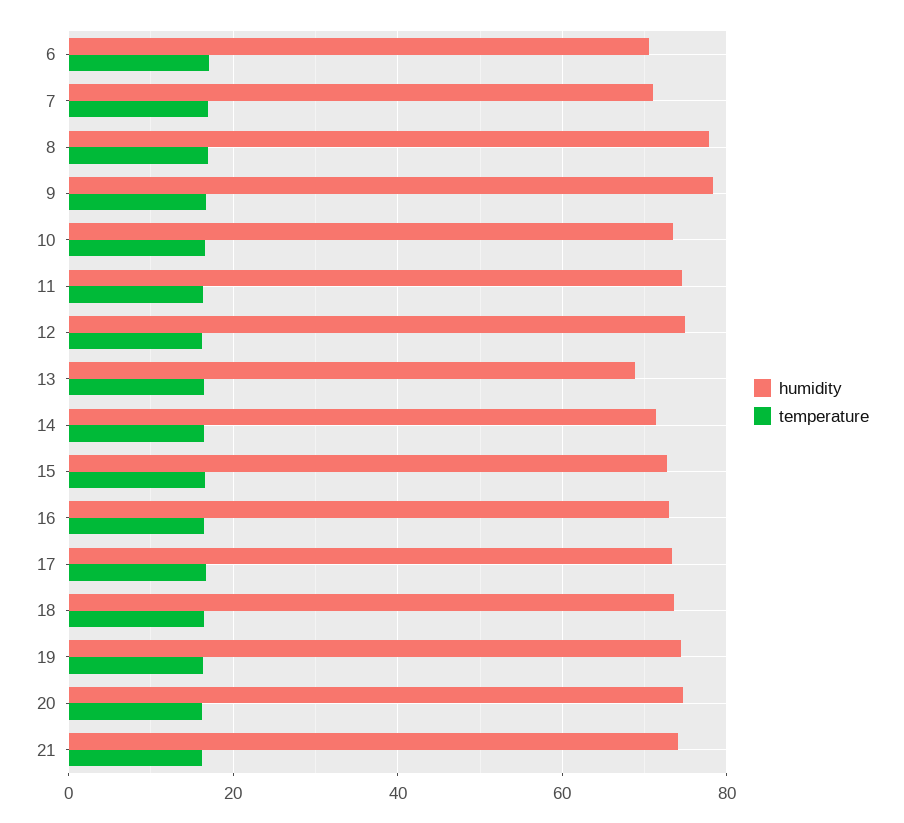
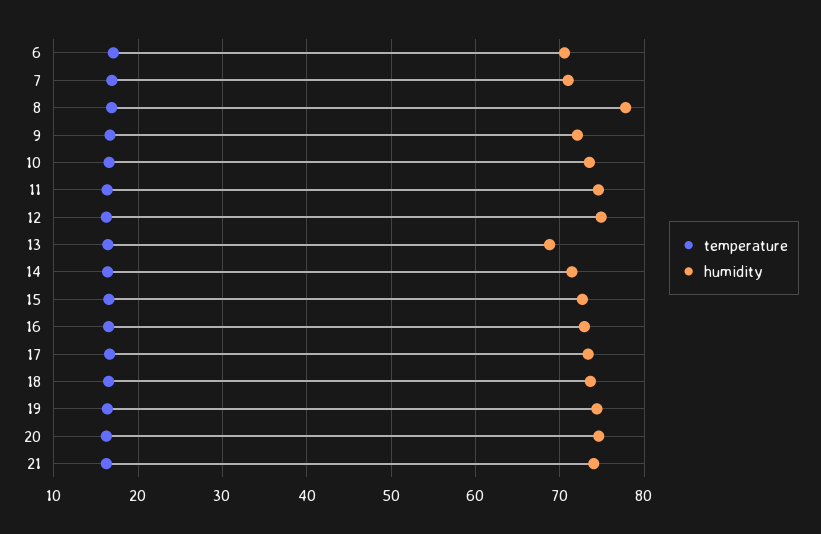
  {
    "humidity": {
      "6": 71,
      "7": 71,
      "8": 78,
-     "9": 78,
+     "9": 72,
      "10": 74,
      "11": 75,
      "12": 75,
      "13": 69,
      "14": 71,
      "15": 73,
      "16": 73,
      "17": 73,
      "18": 74,
      "19": 74,
      "20": 75,
      "21": 74
    },
    "temperature": {
      "6": 17,
      "7": 17,
      "8": 17,
      "9": 17,
      "10": 17,
      "11": 16,
      "12": 16,
      "13": 16,
      "14": 16,
      "15": 17,
      "16": 17,
      "17": 17,
      "18": 17,
      "19": 16,
      "20": 16,
      "21": 16
    }
  }

